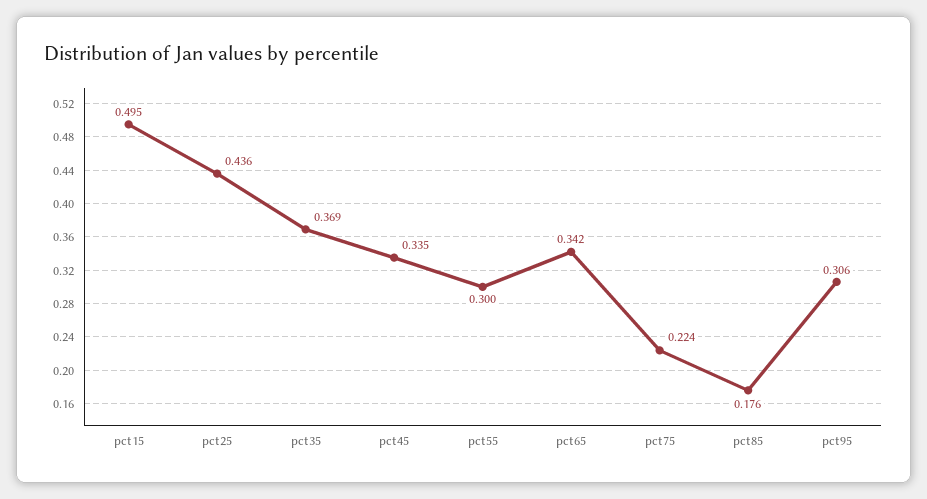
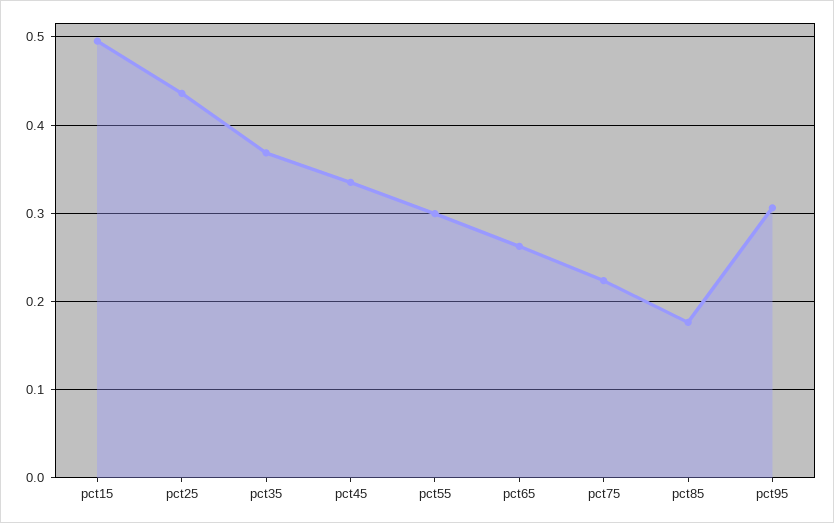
  {
    "pct15": 0.495,
    "pct25": 0.436,
    "pct35": 0.369,
    "pct45": 0.335,
    "pct55": 0.3,
-   "pct65": 0.342,
+   "pct65": 0.26,
    "pct75": 0.224,
    "pct85": 0.176,
    "pct95": 0.306
  }

